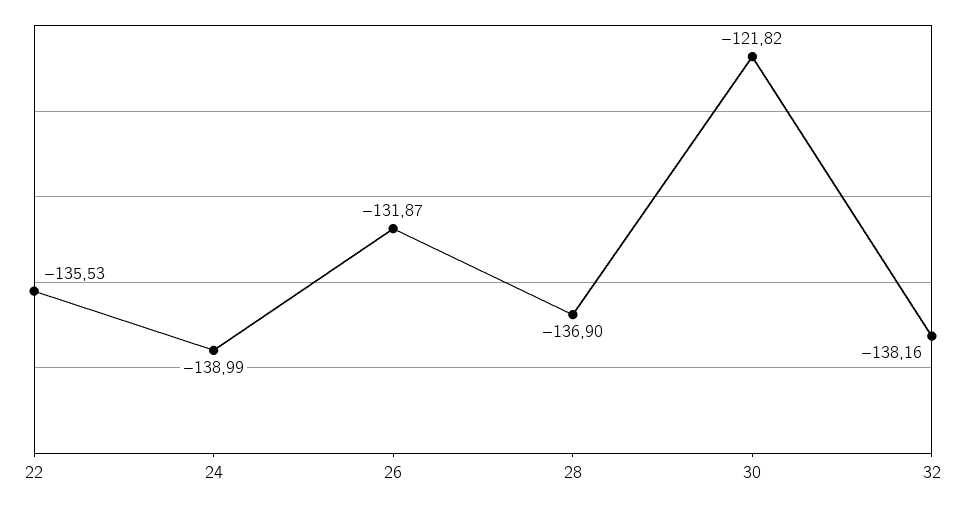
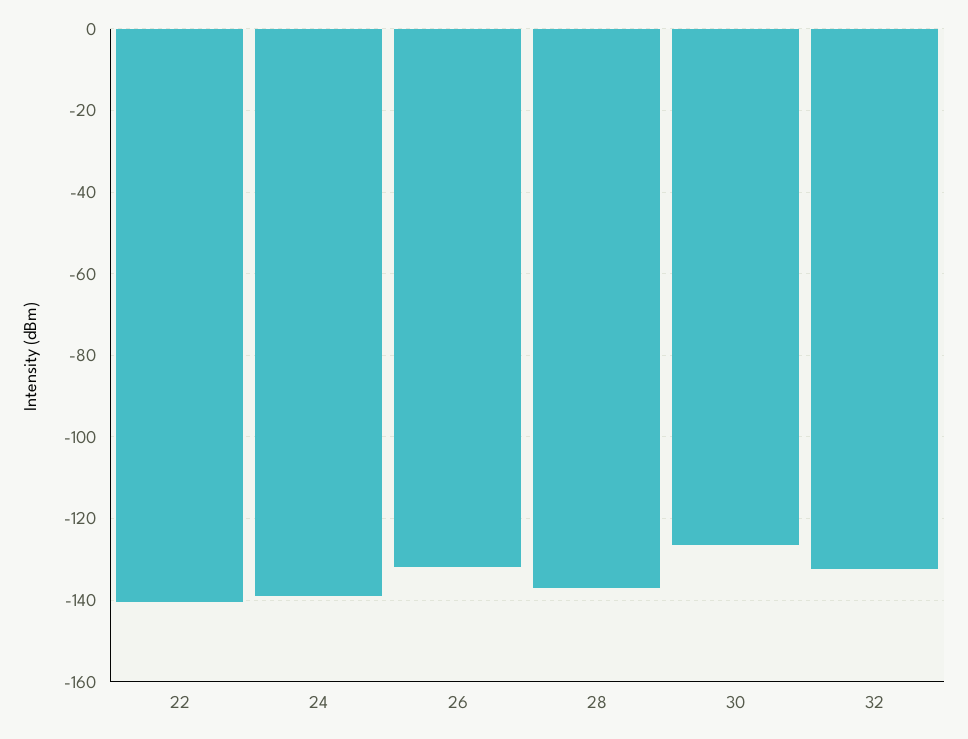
  {
-   "22": -135.53,
+   "22": -140,
    "24": -138.99,
    "26": -131.87,
    "28": -136.9,
-   "30": -121.82,
+   "30": -126,
-   "32": -138.16
+   "32": -132
  }

